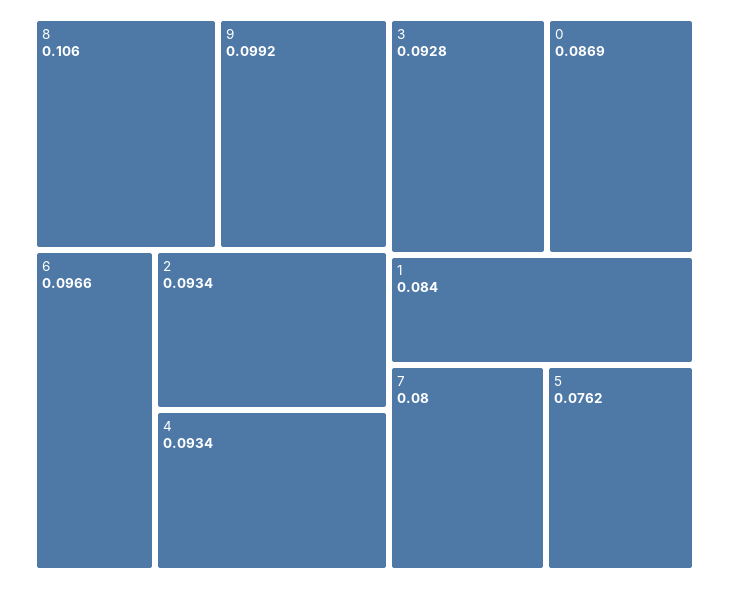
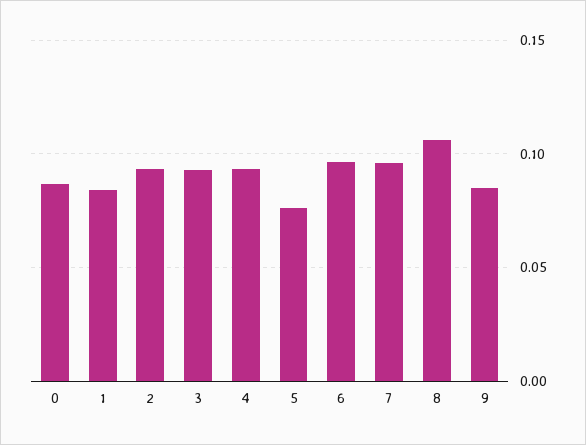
  {
    "8": 0.106,
-   "9": 0.0992,
+   "9": 0.085,
    "6": 0.0966,
    "2": 0.0934,
    "4": 0.0934,
    "3": 0.0928,
    "0": 0.0869,
    "1": 0.084,
-   "7": 0.08,
+   "7": 0.095,
    "5": 0.0762
  }

